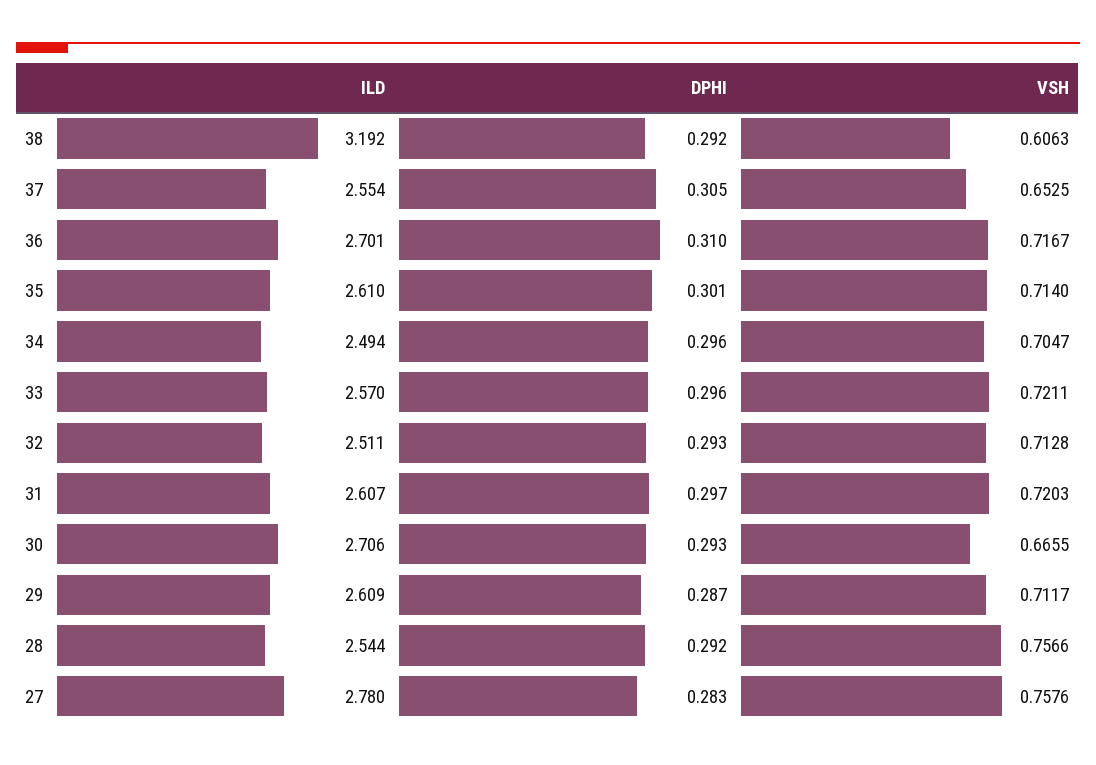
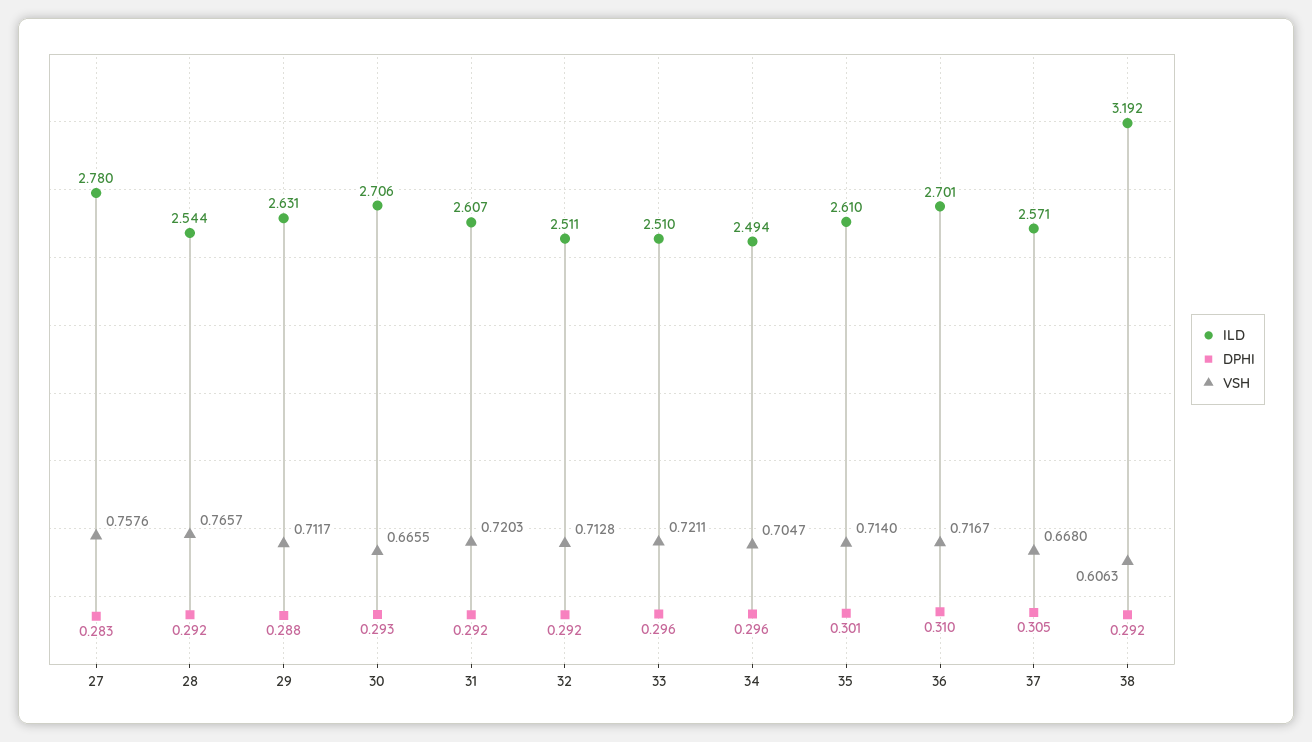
  {
    "ILD": {
      "38": 3.192,
-     "37": 2.554,
+     "37": 2.571,
      "36": 2.701,
      "35": 2.61,
      "34": 2.494,
-     "33": 2.57,
+     "33": 2.51,
      "32": 2.511,
      "31": 2.607,
      "30": 2.706,
-     "29": 2.609,
+     "29": 2.631,
      "28": 2.544,
      "27": 2.78
    },
    "DPHI": {
      "38": 0.292,
      "37": 0.305,
      "36": 0.31,
      "35": 0.301,
      "34": 0.296,
      "33": 0.296,
-     "32": 0.293,
+     "32": 0.292,
-     "31": 0.297,
+     "31": 0.292,
      "30": 0.293,
-     "29": 0.287,
+     "29": 0.288,
      "28": 0.292,
      "27": 0.283
    },
    "VSH": {
      "38": 0.6063,
-     "37": 0.6525,
+     "37": 0.668,
      "36": 0.7167,
      "35": 0.714,
      "34": 0.7047,
      "33": 0.7211,
      "32": 0.7128,
      "31": 0.7203,
      "30": 0.6655,
      "29": 0.7117,
-     "28": 0.7566,
+     "28": 0.7657,
      "27": 0.7576
    }
  }

